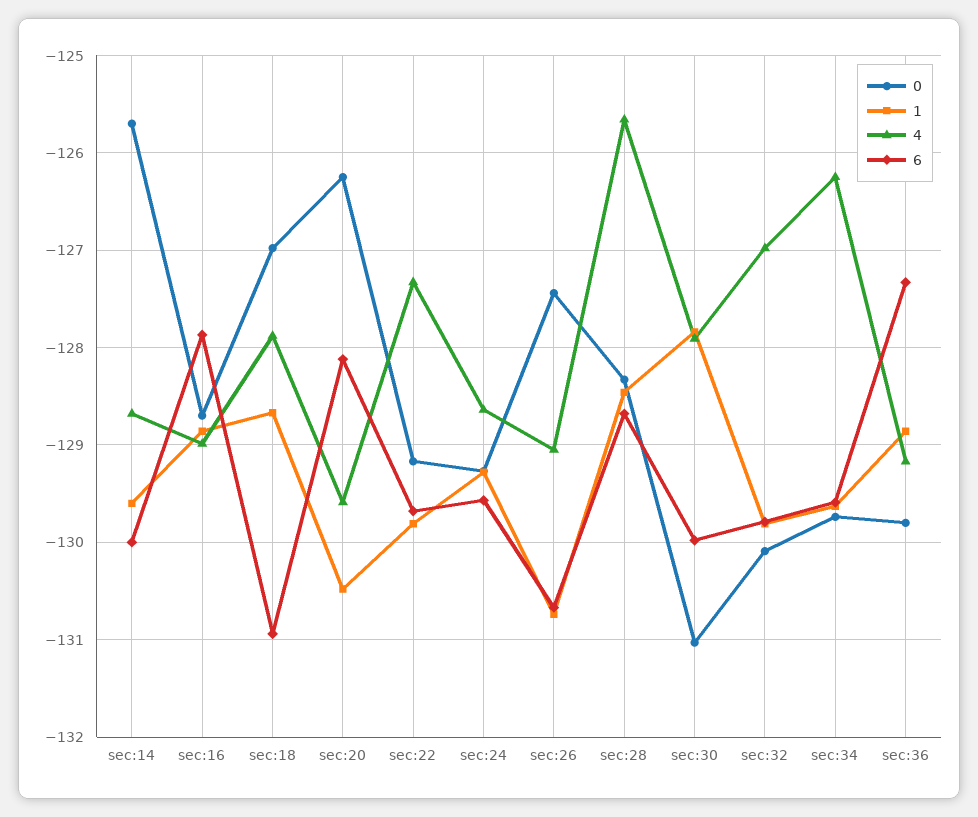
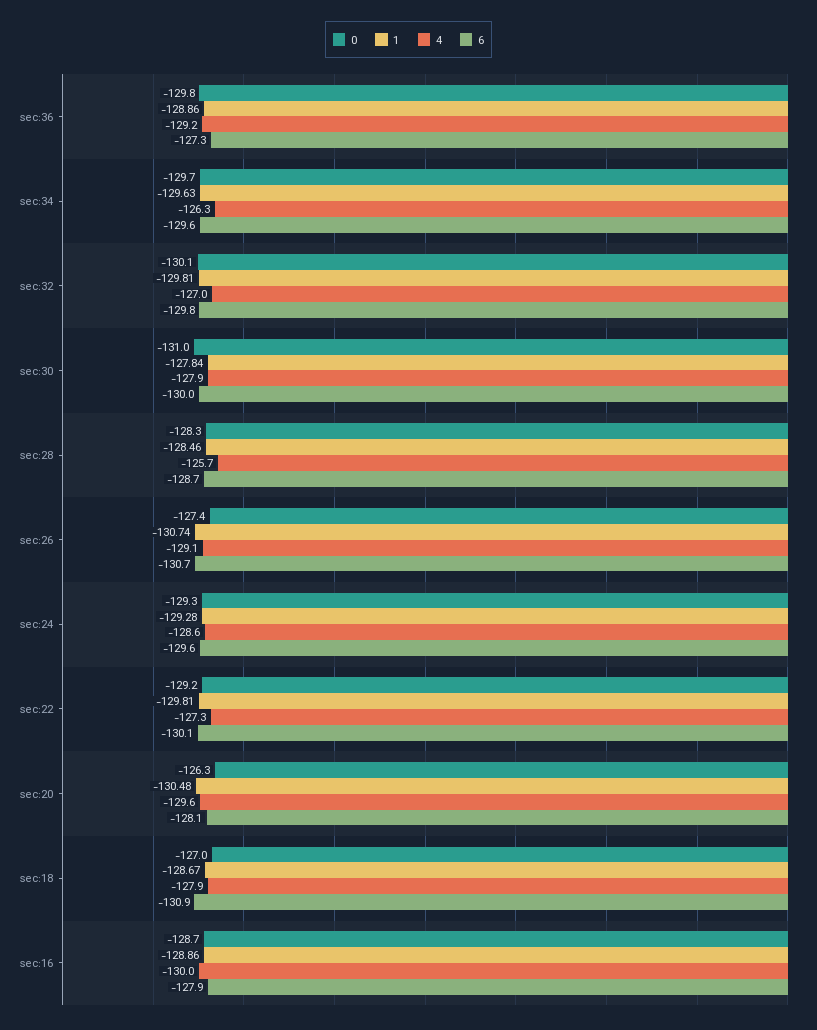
  {
    "0": {
-     "sec:14": -125.7,
      "sec:16": -128.7,
      "sec:18": -127,
      "sec:20": -126.3,
      "sec:22": -129.2,
      "sec:24": -129.3,
      "sec:26": -127.4,
      "sec:28": -128.3,
      "sec:30": -131,
      "sec:32": -130.1,
      "sec:34": -129.7,
      "sec:36": -129.8
    },
    "1": {
-     "sec:14": -129.6,
      "sec:16": -128.86,
      "sec:18": -128.67,
      "sec:20": -130.48,
      "sec:22": -129.81,
      "sec:24": -129.28,
      "sec:26": -130.74,
      "sec:28": -128.46,
      "sec:30": -127.84,
      "sec:32": -129.81,
      "sec:34": -129.63,
      "sec:36": -128.86
    },
    "4": {
-     "sec:14": -128.7,
-     "sec:16": -129,
+     "sec:16": -130,
      "sec:18": -127.9,
      "sec:20": -129.6,
      "sec:22": -127.3,
      "sec:24": -128.6,
      "sec:26": -129.1,
      "sec:28": -125.7,
      "sec:30": -127.9,
      "sec:32": -127,
      "sec:34": -126.3,
      "sec:36": -129.2
    },
    "6": {
-     "sec:14": -130,
      "sec:16": -127.9,
      "sec:18": -130.9,
      "sec:20": -128.1,
-     "sec:22": -129.7,
+     "sec:22": -130.1,
      "sec:24": -129.6,
      "sec:26": -130.7,
      "sec:28": -128.7,
      "sec:30": -130,
      "sec:32": -129.8,
      "sec:34": -129.6,
      "sec:36": -127.3
    }
  }

